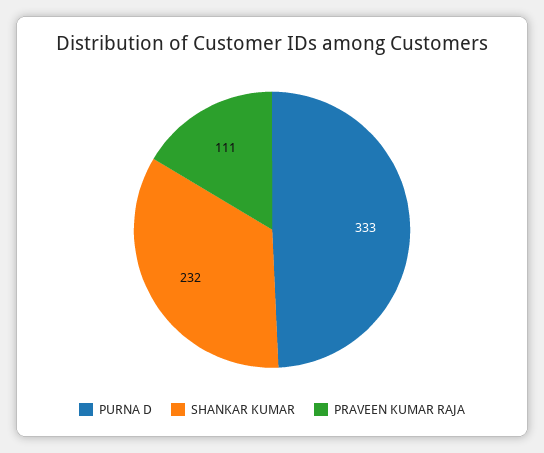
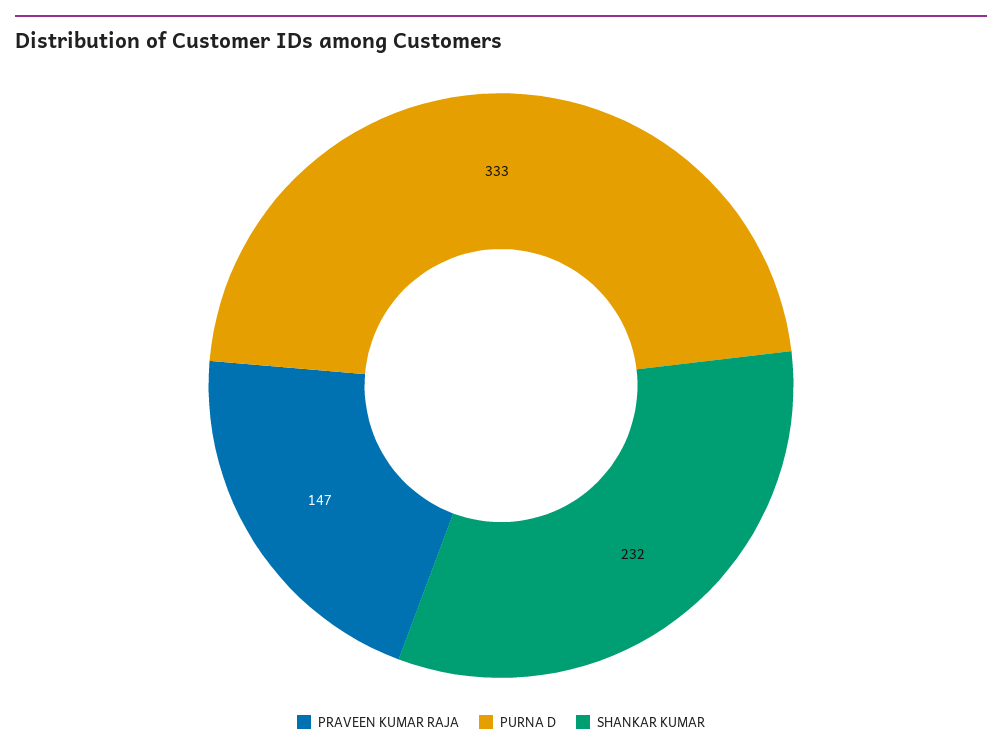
  {
    "PURNA D": 333,
    "SHANKAR KUMAR": 232,
-   "PRAVEEN KUMAR RAJA": 111
+   "PRAVEEN KUMAR RAJA": 147
  }

